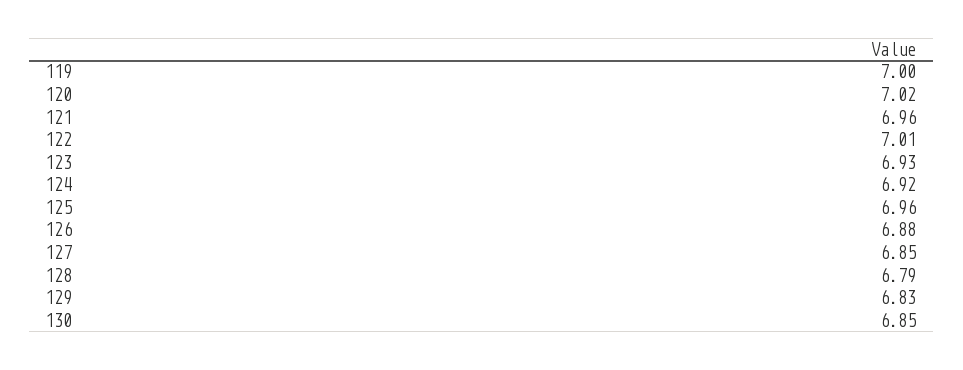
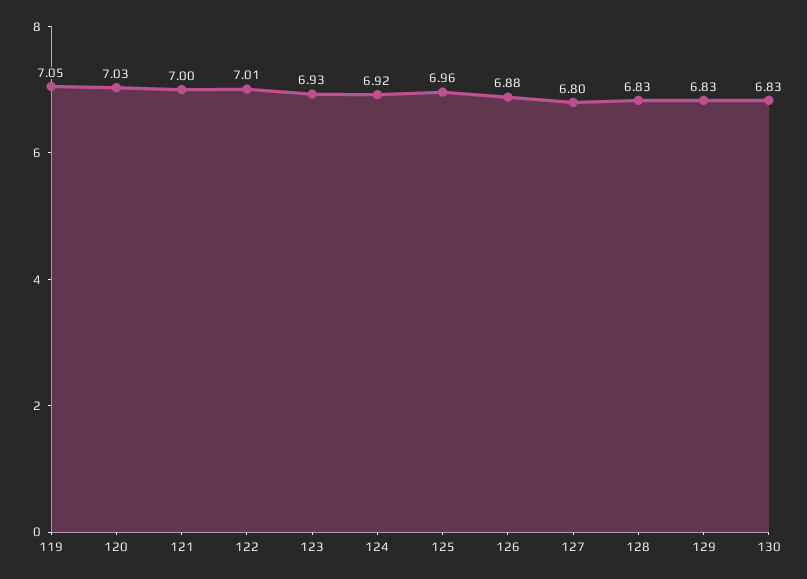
  {
-   "119": 7,
+   "119": 7.05,
-   "120": 7.02,
+   "120": 7.03,
-   "121": 6.96,
+   "121": 7,
    "122": 7.01,
    "123": 6.93,
    "124": 6.92,
    "125": 6.96,
    "126": 6.88,
-   "127": 6.85,
+   "127": 6.8,
-   "128": 6.79,
+   "128": 6.83,
    "129": 6.83,
-   "130": 6.85
+   "130": 6.83
  }

